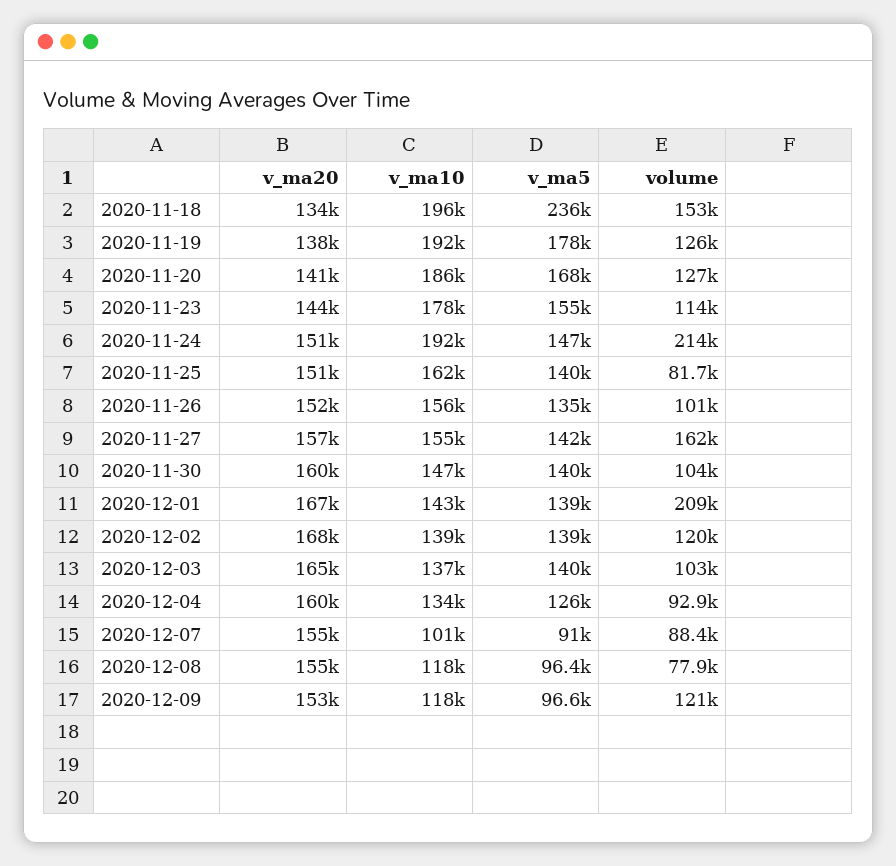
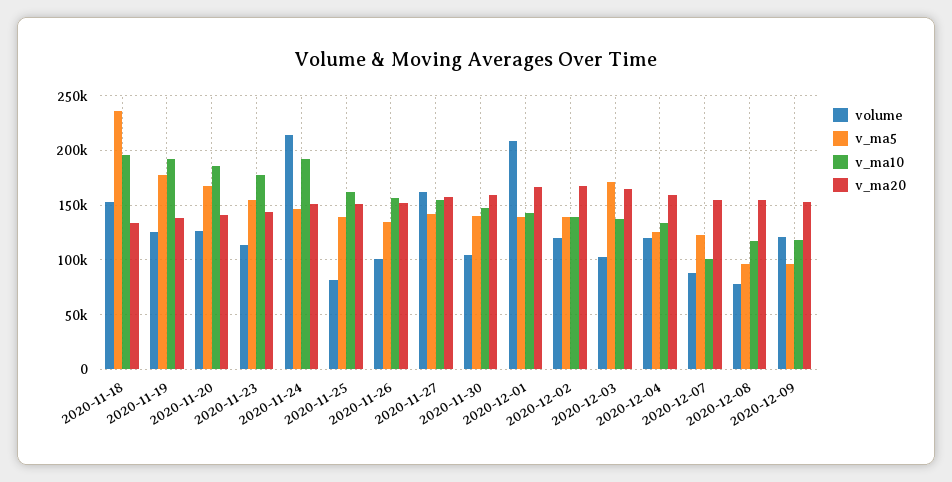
  {
    "v_ma20": {
      "2020-11-18": 134000,
      "2020-11-19": 138000,
      "2020-11-20": 141000,
      "2020-11-23": 144000,
      "2020-11-24": 151000,
      "2020-11-25": 151000,
      "2020-11-26": 152000,
      "2020-11-27": 157000,
      "2020-11-30": 160000,
      "2020-12-01": 167000,
      "2020-12-02": 168000,
      "2020-12-03": 165000,
      "2020-12-04": 160000,
      "2020-12-07": 155000,
      "2020-12-08": 155000,
      "2020-12-09": 153000
    },
    "v_ma10": {
      "2020-11-18": 196000,
      "2020-11-19": 192000,
      "2020-11-20": 186000,
      "2020-11-23": 178000,
      "2020-11-24": 192000,
      "2020-11-25": 162000,
      "2020-11-26": 156000,
      "2020-11-27": 155000,
      "2020-11-30": 147000,
      "2020-12-01": 143000,
      "2020-12-02": 139000,
      "2020-12-03": 137000,
      "2020-12-04": 134000,
      "2020-12-07": 101000,
      "2020-12-08": 118000,
      "2020-12-09": 118000
    },
    "v_ma5": {
      "2020-11-18": 236000,
      "2020-11-19": 178000,
      "2020-11-20": 168000,
      "2020-11-23": 155000,
      "2020-11-24": 147000,
      "2020-11-25": 140000,
      "2020-11-26": 135000,
      "2020-11-27": 142000,
      "2020-11-30": 140000,
      "2020-12-01": 139000,
      "2020-12-02": 139000,
-     "2020-12-03": 140000,
+     "2020-12-03": 170000,
      "2020-12-04": 126000,
-     "2020-12-07": 91000,
+     "2020-12-07": 120000,
      "2020-12-08": 96400,
      "2020-12-09": 96600
    },
    "volume": {
      "2020-11-18": 153000,
      "2020-11-19": 126000,
      "2020-11-20": 127000,
      "2020-11-23": 114000,
      "2020-11-24": 214000,
      "2020-11-25": 81700,
      "2020-11-26": 101000,
      "2020-11-27": 162000,
      "2020-11-30": 104000,
      "2020-12-01": 209000,
      "2020-12-02": 120000,
      "2020-12-03": 103000,
-     "2020-12-04": 92900,
+     "2020-12-04": 120000,
      "2020-12-07": 88400,
      "2020-12-08": 77900,
      "2020-12-09": 121000
    }
  }

